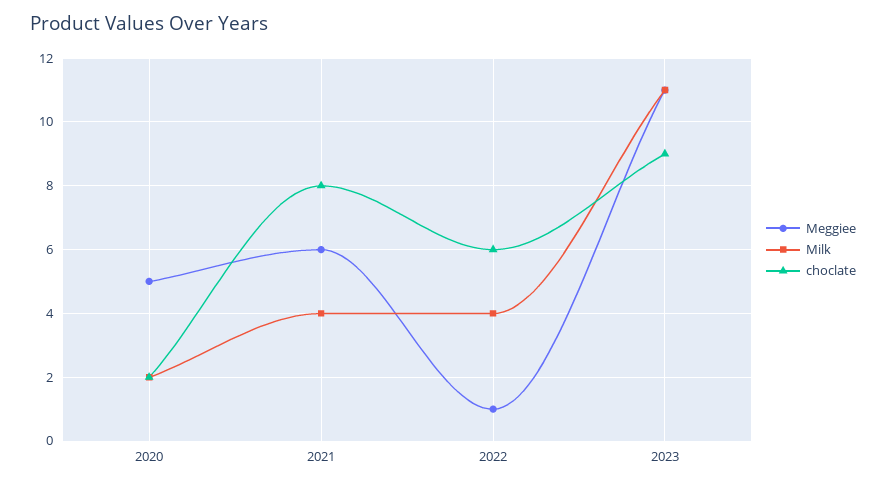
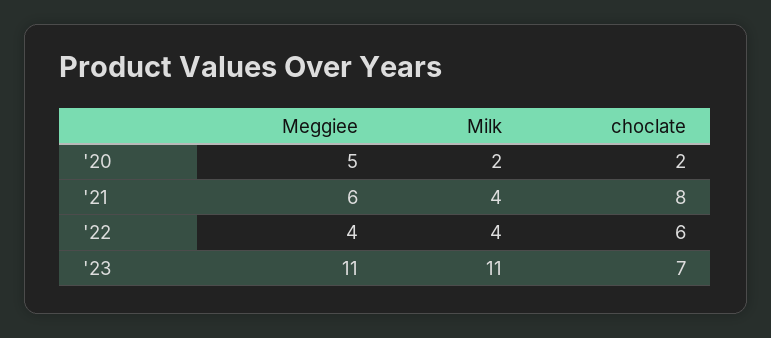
  {
    "Meggiee": {
      "2020": 5,
      "2021": 6,
-     "2022": 1,
+     "2022": 4,
      "2023": 11
    },
    "Milk": {
      "2020": 2,
      "2021": 4,
      "2022": 4,
      "2023": 11
    },
    "choclate": {
      "2020": 2,
      "2021": 8,
      "2022": 6,
-     "2023": 9
+     "2023": 7
    }
  }

